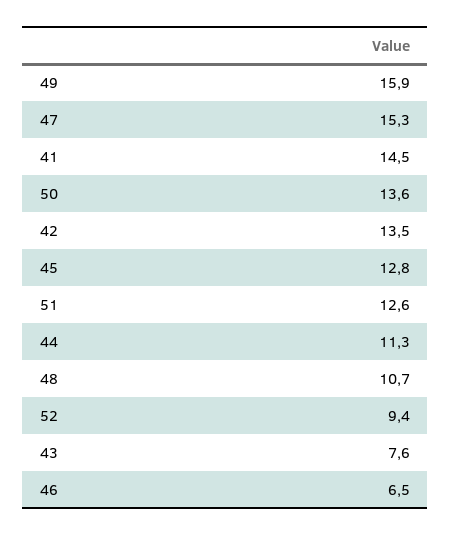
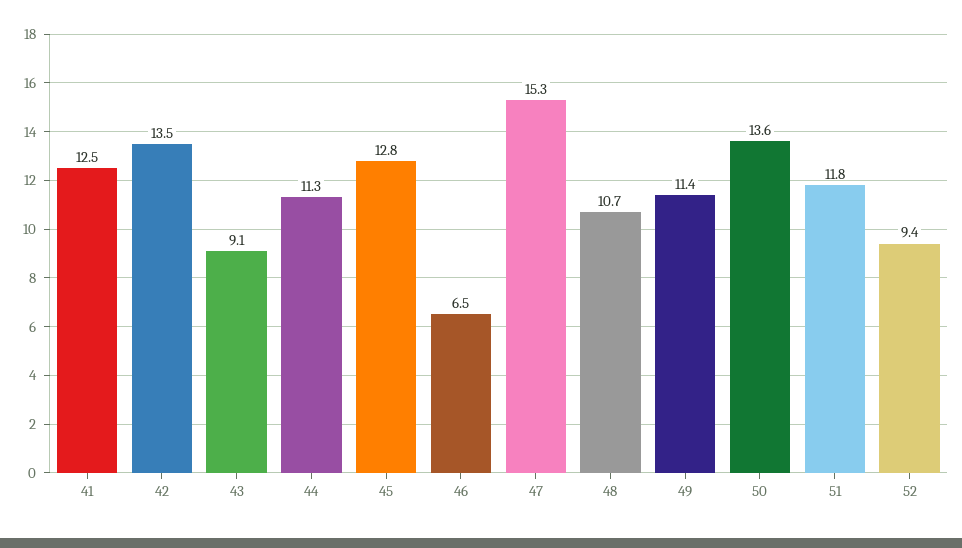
  {
-   "49": 15.9,
+   "49": 11.4,
    "47": 15.3,
-   "41": 14.5,
+   "41": 12.5,
    "50": 13.6,
    "42": 13.5,
    "45": 12.8,
-   "51": 12.6,
+   "51": 11.8,
    "44": 11.3,
    "48": 10.7,
    "52": 9.4,
-   "43": 7.6,
+   "43": 9.1,
    "46": 6.5
  }

